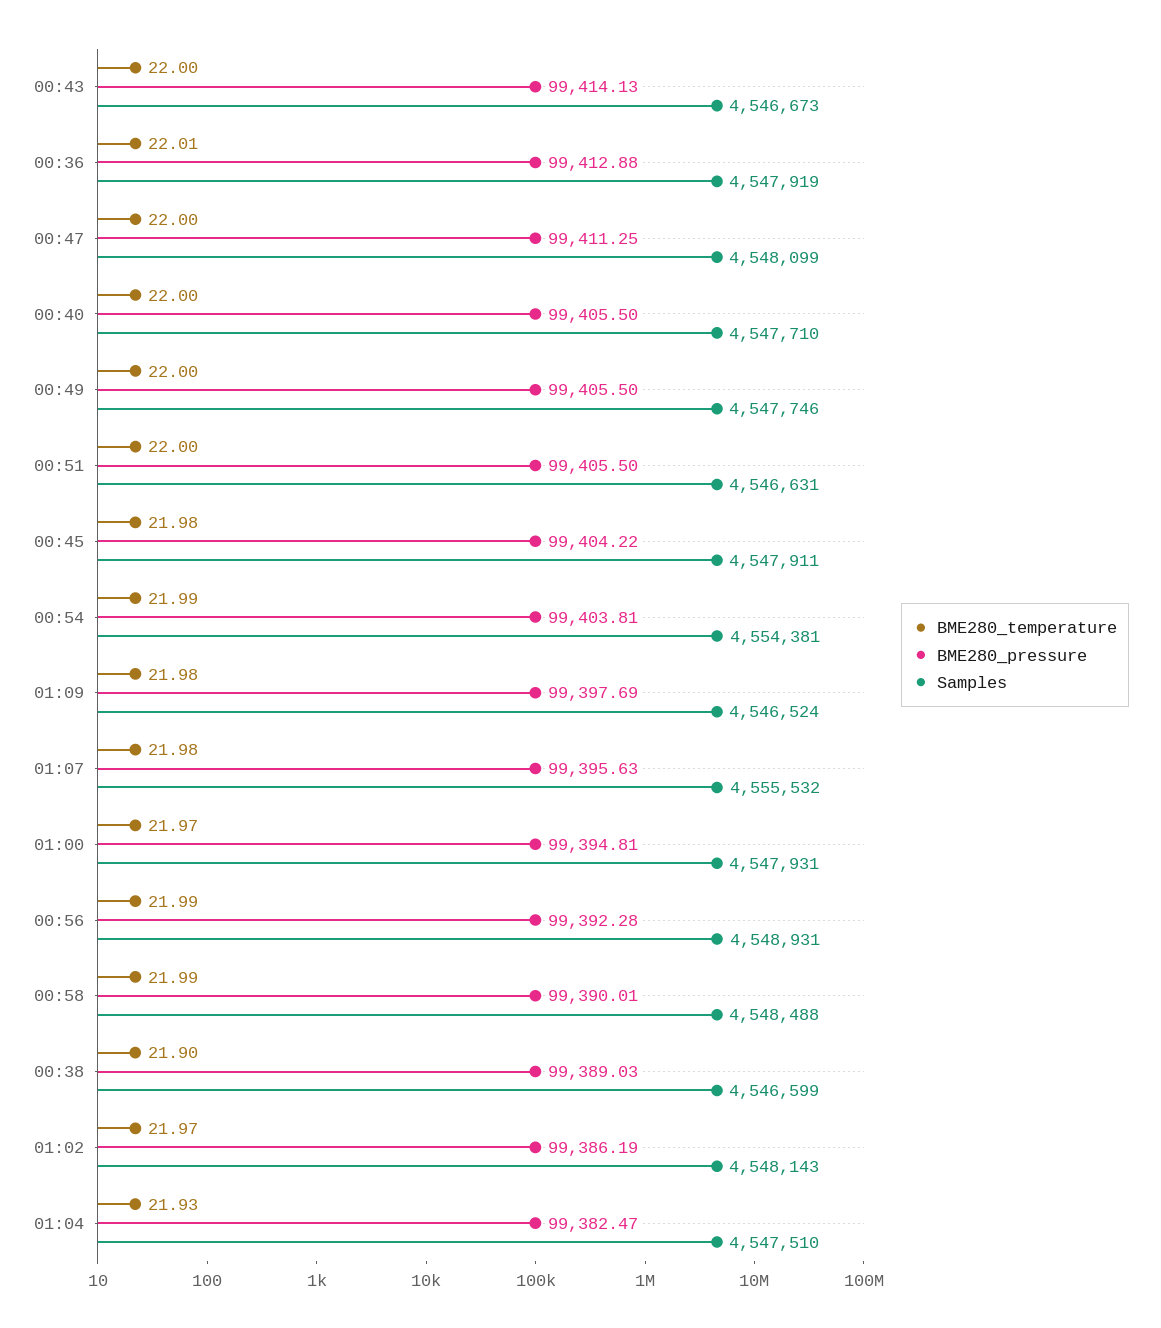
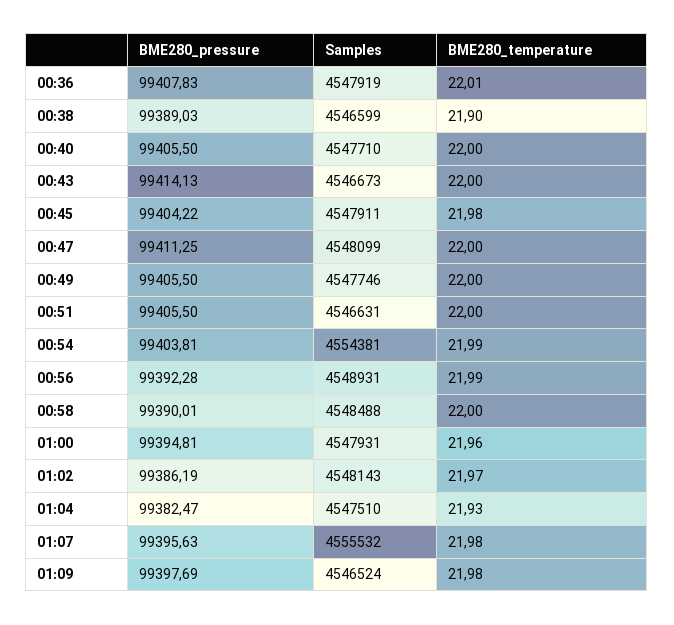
  {
    "BME280_temperature": {
      "00:43": 22,
      "00:36": 22.01,
      "00:47": 22,
      "00:40": 22,
      "00:49": 22,
      "00:51": 22,
      "00:45": 21.98,
      "00:54": 21.99,
      "01:09": 21.98,
      "01:07": 21.98,
-     "01:00": 21.97,
+     "01:00": 21.96,
      "00:56": 21.99,
-     "00:58": 21.99,
+     "00:58": 22,
      "00:38": 21.9,
      "01:02": 21.97,
      "01:04": 21.93
    },
    "BME280_pressure": {
      "00:43": 99414.13,
-     "00:36": 99412.88,
+     "00:36": 99407.83,
      "00:47": 99411.25,
      "00:40": 99405.5,
      "00:49": 99405.5,
      "00:51": 99405.5,
      "00:45": 99404.22,
      "00:54": 99403.81,
      "01:09": 99397.69,
      "01:07": 99395.63,
      "01:00": 99394.81,
      "00:56": 99392.28,
      "00:58": 99390.01,
      "00:38": 99389.03,
      "01:02": 99386.19,
      "01:04": 99382.47
    },
    "Samples": {
      "00:43": 4546673,
      "00:36": 4547919,
      "00:47": 4548099,
      "00:40": 4547710,
      "00:49": 4547746,
      "00:51": 4546631,
      "00:45": 4547911,
      "00:54": 4554381,
      "01:09": 4546524,
      "01:07": 4555532,
      "01:00": 4547931,
      "00:56": 4548931,
      "00:58": 4548488,
      "00:38": 4546599,
      "01:02": 4548143,
      "01:04": 4547510
    }
  }

